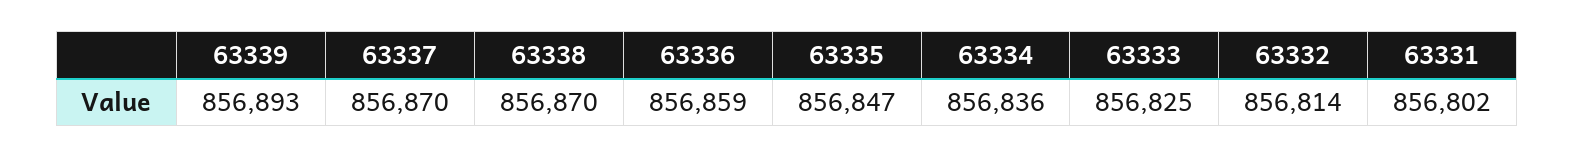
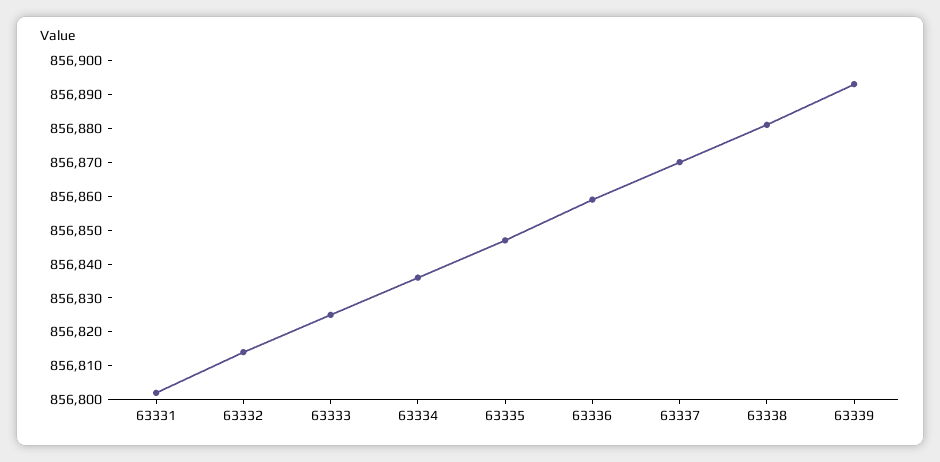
  {
    "63339": 856893,
    "63337": 856870,
-   "63338": 856870,
+   "63338": 856880,
    "63336": 856859,
    "63335": 856847,
    "63334": 856836,
    "63333": 856825,
    "63332": 856814,
    "63331": 856802
  }

